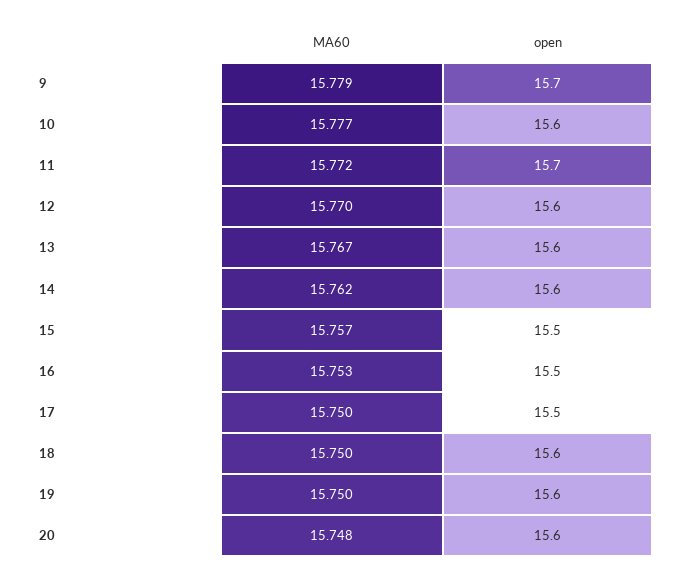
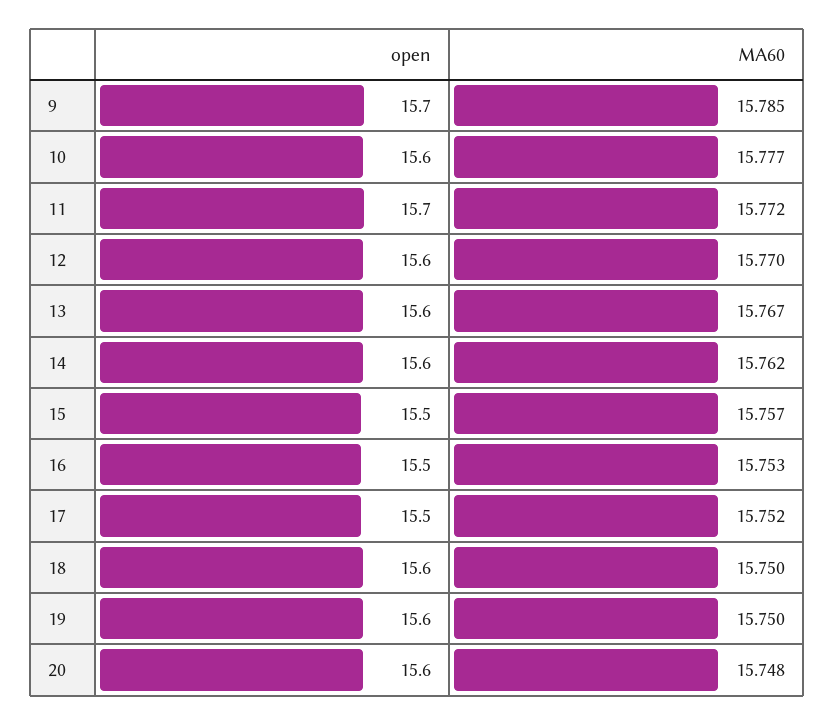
  {
    "MA60": {
-     "9": 15.779,
+     "9": 15.785,
      "10": 15.777,
      "11": 15.772,
      "12": 15.77,
      "13": 15.767,
      "14": 15.762,
      "15": 15.757,
      "16": 15.753,
-     "17": 15.75,
+     "17": 15.752,
      "18": 15.75,
      "19": 15.75,
      "20": 15.748
    },
    "open": {
      "9": 15.7,
      "10": 15.6,
      "11": 15.7,
      "12": 15.6,
      "13": 15.6,
      "14": 15.6,
      "15": 15.5,
      "16": 15.5,
      "17": 15.5,
      "18": 15.6,
      "19": 15.6,
      "20": 15.6
    }
  }

